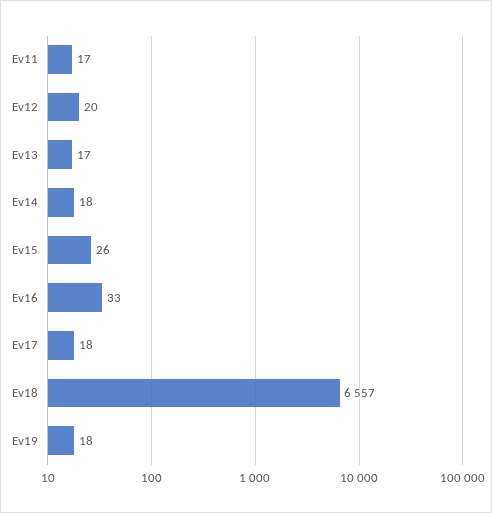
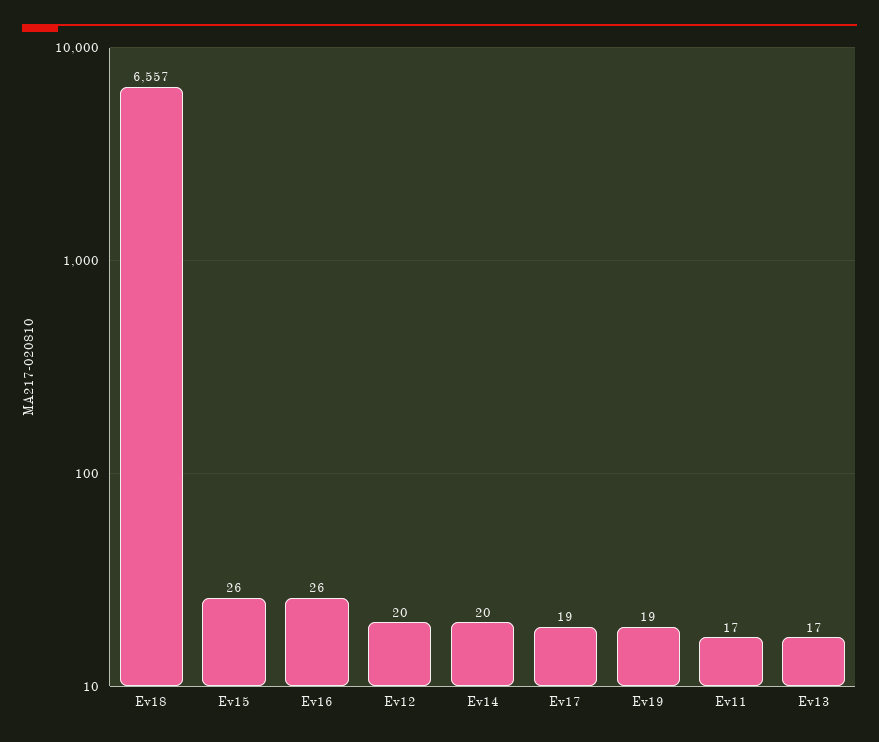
  {
    "Ev11": 17,
    "Ev12": 20,
    "Ev13": 17,
-   "Ev14": 18,
+   "Ev14": 20,
    "Ev15": 26,
-   "Ev16": 33,
+   "Ev16": 26,
-   "Ev17": 18,
+   "Ev17": 19,
    "Ev18": 6557,
-   "Ev19": 18
+   "Ev19": 19
  }

